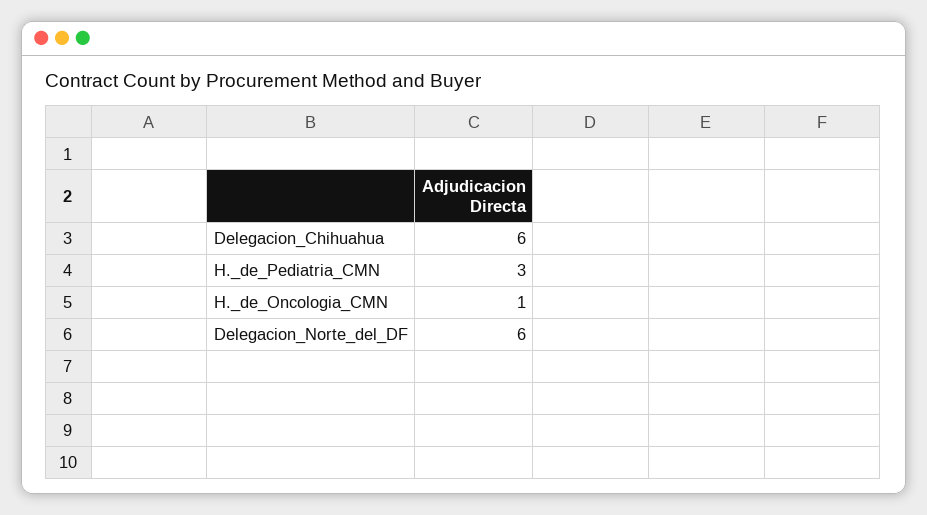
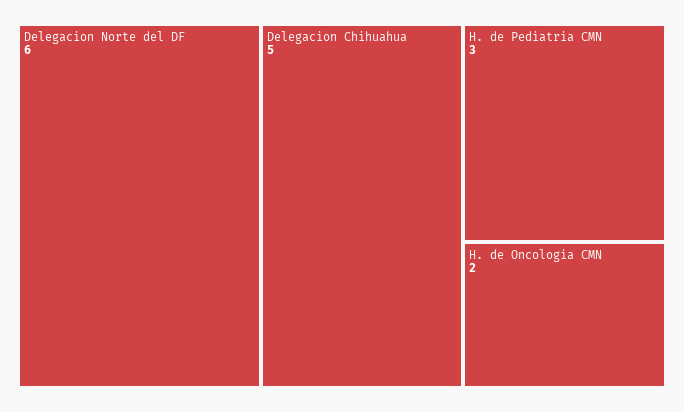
  {
-   "Delegacion_Chihuahua": 6,
+   "Delegacion_Chihuahua": 5,
    "H._de_Pediatria_CMN": 3,
-   "H._de_Oncologia_CMN": 1,
+   "H._de_Oncologia_CMN": 2,
    "Delegacion_Norte_del_DF": 6
  }

